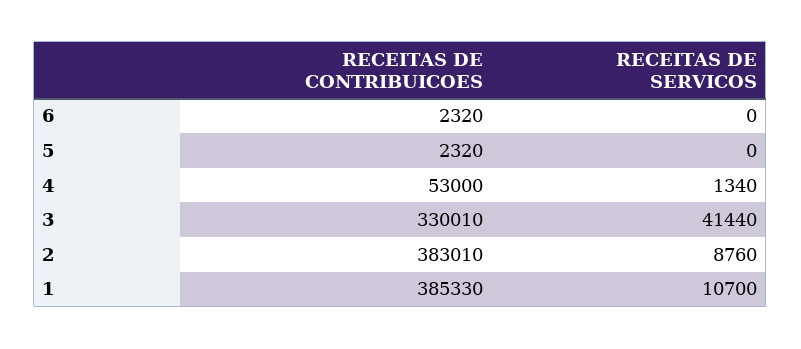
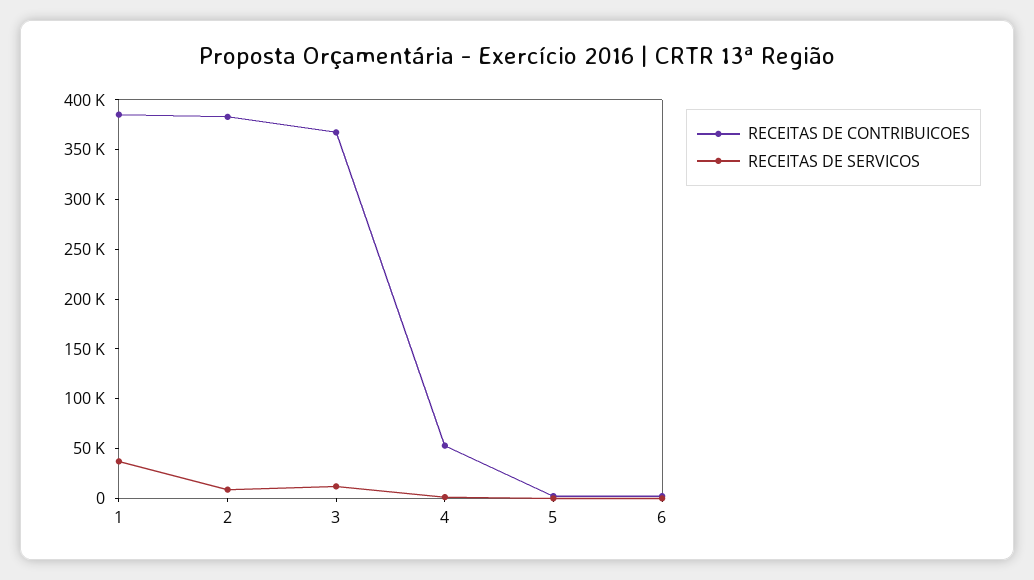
  {
    "RECEITAS DE CONTRIBUICOES": {
      "6": 2320,
      "5": 2320,
      "4": 53000,
-     "3": 330010,
+     "3": 370000,
      "2": 383010,
      "1": 385330
    },
    "RECEITAS DE SERVICOS": {
      "6": 0,
      "5": 0,
      "4": 1340,
-     "3": 41440,
+     "3": 10000,
      "2": 8760,
-     "1": 10700
+     "1": 40000
    }
  }

